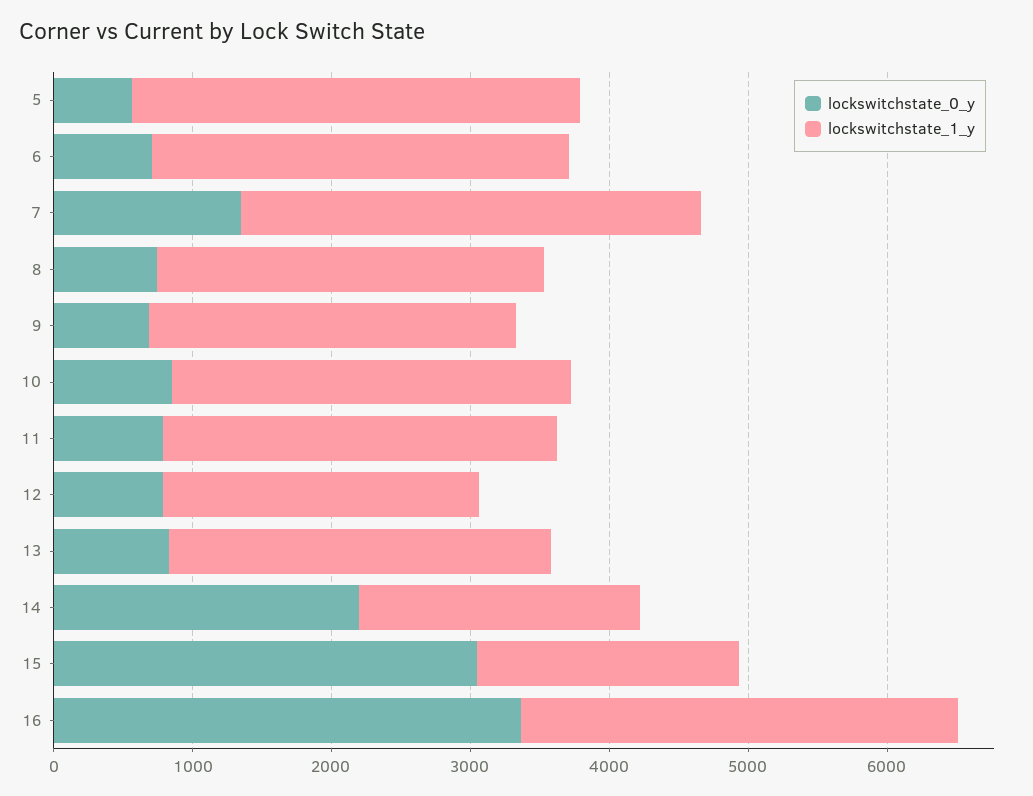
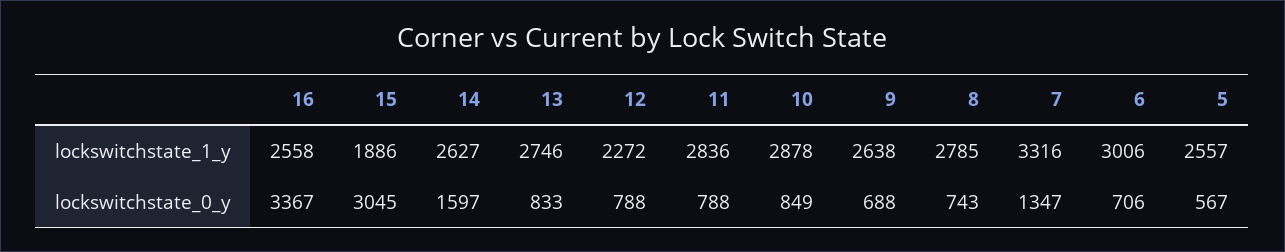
  {
    "lockswitchstate_0_y": {
      "5": 567,
      "6": 706,
      "7": 1347,
      "8": 743,
      "9": 688,
      "10": 849,
      "11": 788,
      "12": 788,
      "13": 833,
-     "14": 2200,
+     "14": 1597,
      "15": 3045,
      "16": 3367
    },
    "lockswitchstate_1_y": {
-     "5": 3200,
+     "5": 2557,
      "6": 3006,
      "7": 3316,
      "8": 2785,
      "9": 2638,
      "10": 2878,
      "11": 2836,
      "12": 2272,
      "13": 2746,
-     "14": 2000,
+     "14": 2627,
      "15": 1886,
-     "16": 3200
+     "16": 2558
    }
  }

